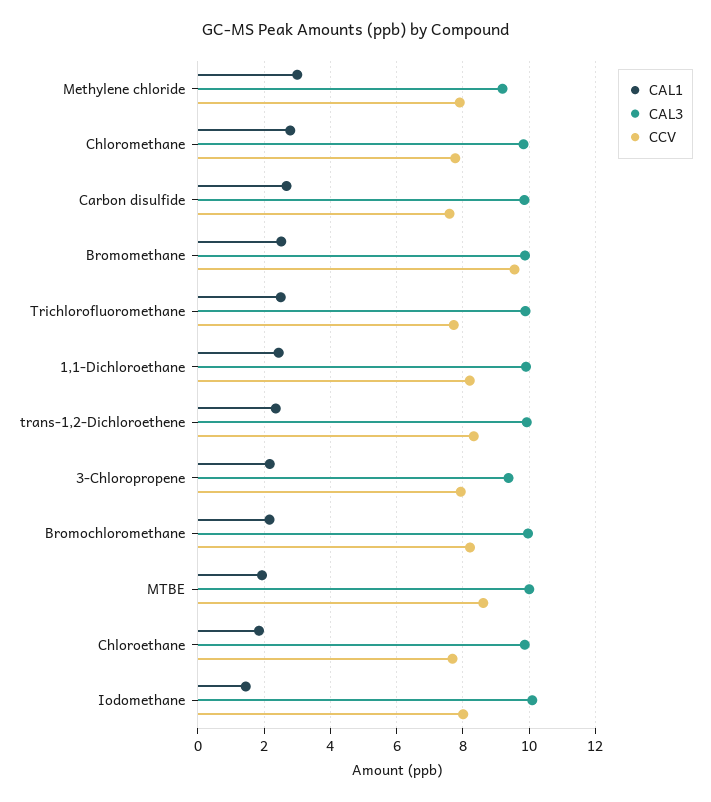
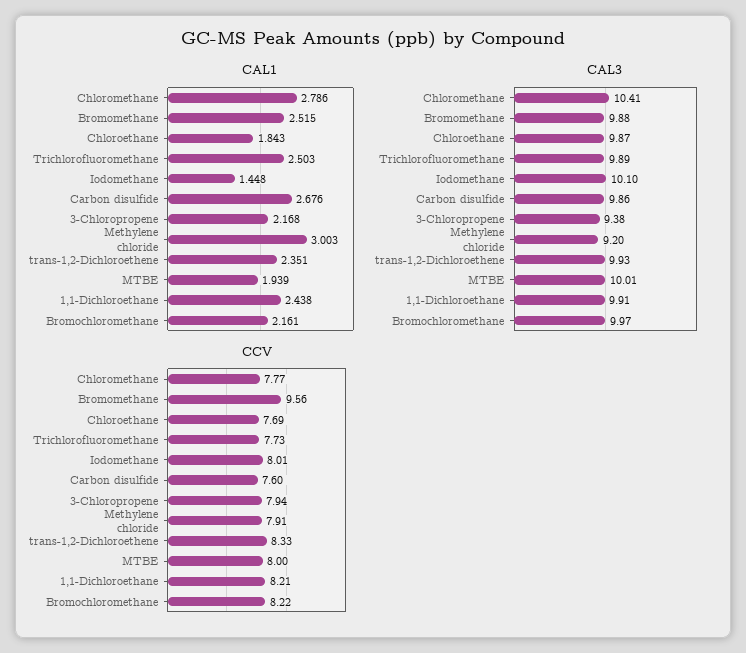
  {
    "CAL1": {
      "Methylene chloride": 3.003,
      "Chloromethane": 2.786,
      "Carbon disulfide": 2.676,
      "Bromomethane": 2.515,
      "Trichlorofluoromethane": 2.503,
      "1,1-Dichloroethane": 2.438,
      "trans-1,2-Dichloroethene": 2.351,
      "3-Chloropropene": 2.168,
      "Bromochloromethane": 2.161,
      "MTBE": 1.939,
      "Chloroethane": 1.843,
      "Iodomethane": 1.448
    },
    "CAL3": {
      "Methylene chloride": 9.2,
-     "Chloromethane": 9.8,
+     "Chloromethane": 10.41,
      "Carbon disulfide": 9.86,
      "Bromomethane": 9.88,
      "Trichlorofluoromethane": 9.89,
      "1,1-Dichloroethane": 9.91,
      "trans-1,2-Dichloroethene": 9.93,
      "3-Chloropropene": 9.38,
      "Bromochloromethane": 9.97,
      "MTBE": 10.01,
      "Chloroethane": 9.87,
      "Iodomethane": 10.1
    },
    "CCV": {
      "Methylene chloride": 7.91,
      "Chloromethane": 7.77,
      "Carbon disulfide": 7.6,
      "Bromomethane": 9.56,
      "Trichlorofluoromethane": 7.73,
      "1,1-Dichloroethane": 8.21,
      "trans-1,2-Dichloroethene": 8.33,
      "3-Chloropropene": 7.94,
      "Bromochloromethane": 8.22,
-     "MTBE": 8.6,
+     "MTBE": 8,
      "Chloroethane": 7.69,
      "Iodomethane": 8.01
    }
  }

